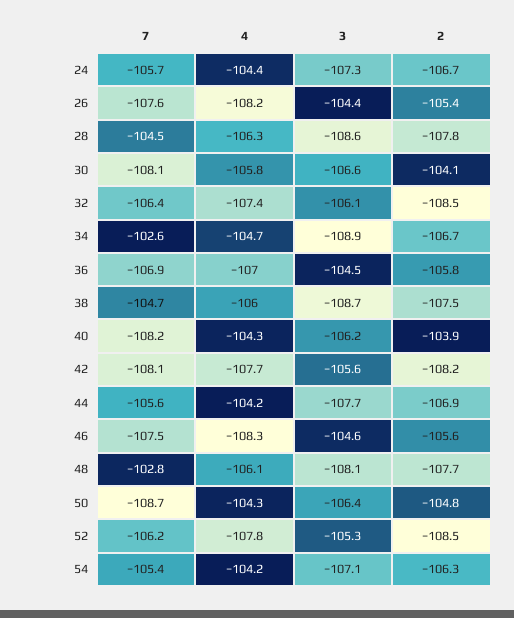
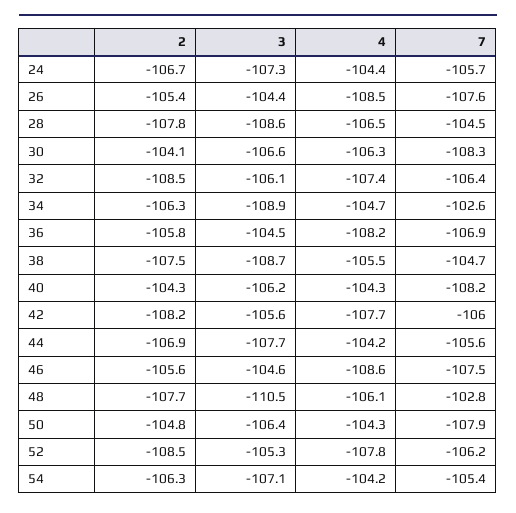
  {
    "7": {
      "24": -105.7,
      "26": -107.6,
      "28": -104.5,
-     "30": -108.1,
+     "30": -108.3,
      "32": -106.4,
      "34": -102.6,
      "36": -106.9,
      "38": -104.7,
      "40": -108.2,
-     "42": -108.1,
+     "42": -106,
      "44": -105.6,
      "46": -107.5,
      "48": -102.8,
-     "50": -108.7,
+     "50": -107.9,
      "52": -106.2,
      "54": -105.4
    },
    "4": {
      "24": -104.4,
-     "26": -108.2,
+     "26": -108.5,
-     "28": -106.3,
+     "28": -106.5,
-     "30": -105.8,
+     "30": -106.3,
      "32": -107.4,
      "34": -104.7,
-     "36": -107,
+     "36": -108.2,
-     "38": -106,
+     "38": -105.5,
      "40": -104.3,
      "42": -107.7,
      "44": -104.2,
-     "46": -108.3,
+     "46": -108.6,
      "48": -106.1,
      "50": -104.3,
      "52": -107.8,
      "54": -104.2
    },
    "3": {
      "24": -107.3,
      "26": -104.4,
      "28": -108.6,
      "30": -106.6,
      "32": -106.1,
      "34": -108.9,
      "36": -104.5,
      "38": -108.7,
      "40": -106.2,
      "42": -105.6,
      "44": -107.7,
      "46": -104.6,
-     "48": -108.1,
+     "48": -110.5,
      "50": -106.4,
      "52": -105.3,
      "54": -107.1
    },
    "2": {
      "24": -106.7,
      "26": -105.4,
      "28": -107.8,
      "30": -104.1,
      "32": -108.5,
-     "34": -106.7,
+     "34": -106.3,
      "36": -105.8,
      "38": -107.5,
-     "40": -103.9,
+     "40": -104.3,
      "42": -108.2,
      "44": -106.9,
      "46": -105.6,
      "48": -107.7,
      "50": -104.8,
      "52": -108.5,
      "54": -106.3
    }
  }

